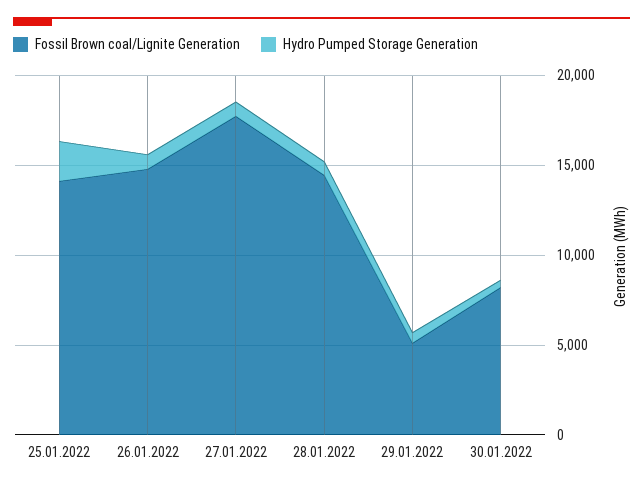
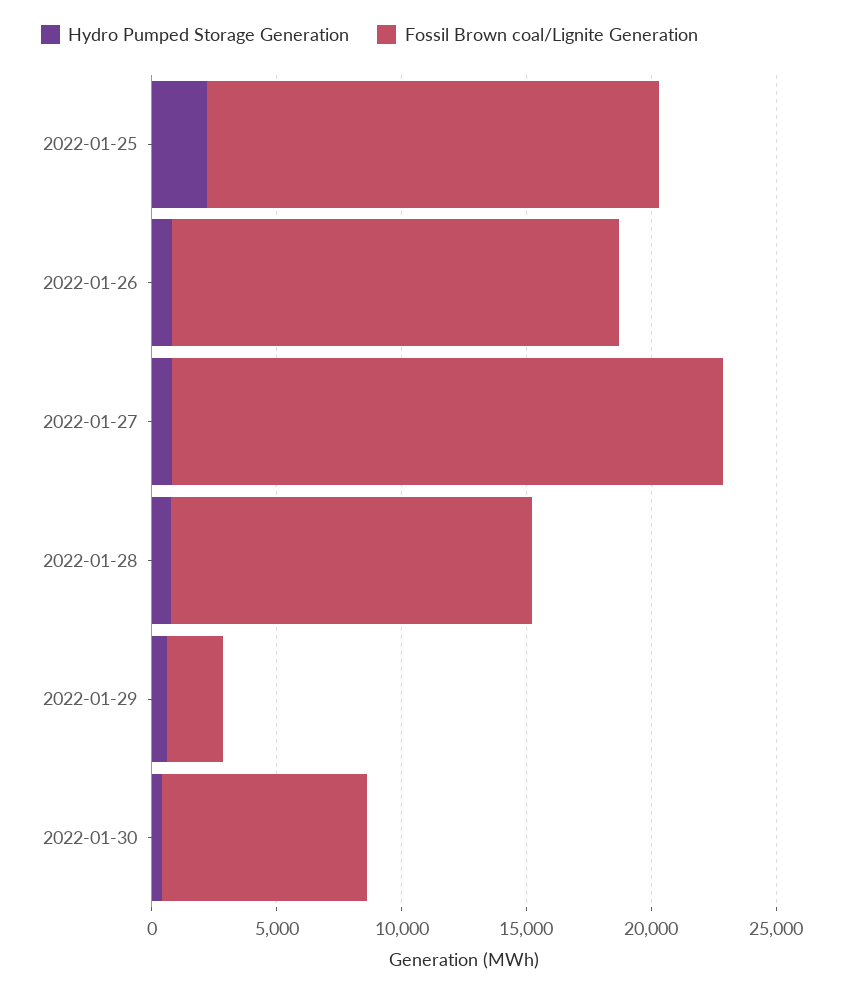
  {
    "Fossil Brown coal/Lignite Generation": {
-     "25.01.2022": 14000,
+     "25.01.2022": 18000,
-     "26.01.2022": 15000,
+     "26.01.2022": 18000,
-     "27.01.2022": 18000,
+     "27.01.2022": 22000,
      "28.01.2022": 14000,
-     "29.01.2022": 5000,
+     "29.01.2022": 2000,
      "30.01.2022": 8000
    },
    "Hydro Pumped Storage Generation": {
      "25.01.2022": 2000,
      "26.01.2022": 1000,
      "27.01.2022": 1000,
      "28.01.2022": 1000,
      "29.01.2022": 1000,
      "30.01.2022": 0
    }
  }

